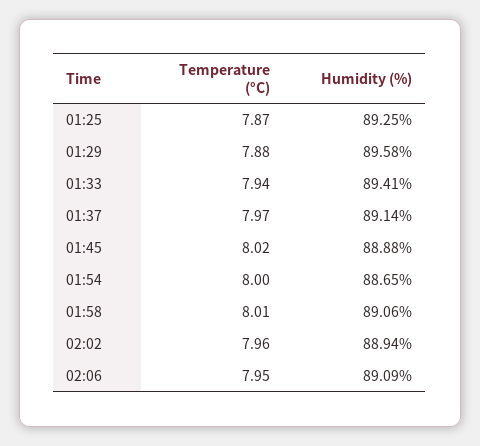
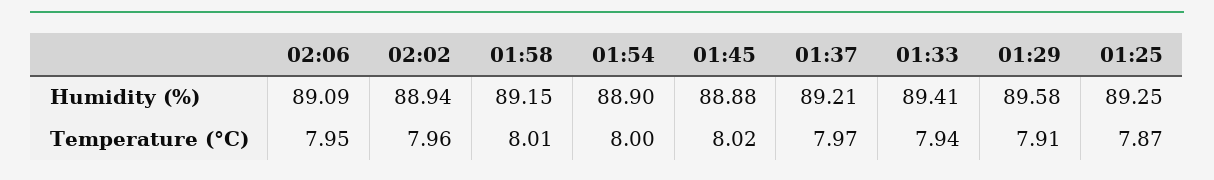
  {
    "Temperature (°C)": {
      "01:25": 7.87,
-     "01:29": 7.88,
+     "01:29": 7.91,
      "01:33": 7.94,
      "01:37": 7.97,
      "01:45": 8.02,
      "01:54": 8,
      "01:58": 8.01,
      "02:02": 7.96,
      "02:06": 7.95
    },
    "Humidity (%)": {
      "01:25": 89.25,
      "01:29": 89.58,
      "01:33": 89.41,
-     "01:37": 89.14,
+     "01:37": 89.21,
      "01:45": 88.88,
-     "01:54": 88.65,
+     "01:54": 88.9,
-     "01:58": 89.06,
+     "01:58": 89.15,
      "02:02": 88.94,
      "02:06": 89.09
    }
  }

